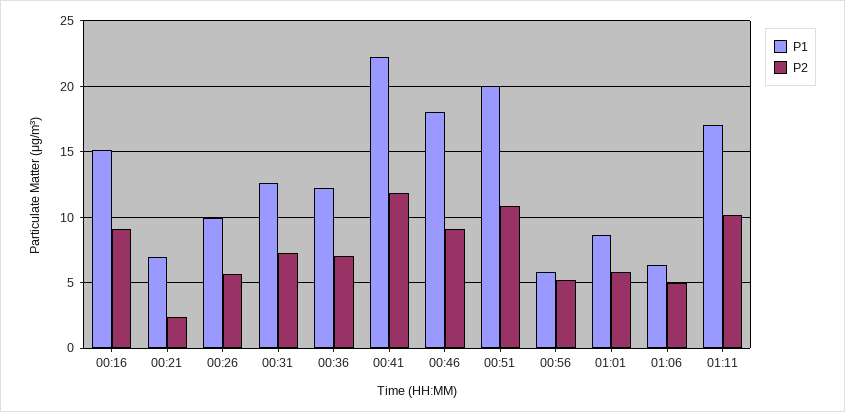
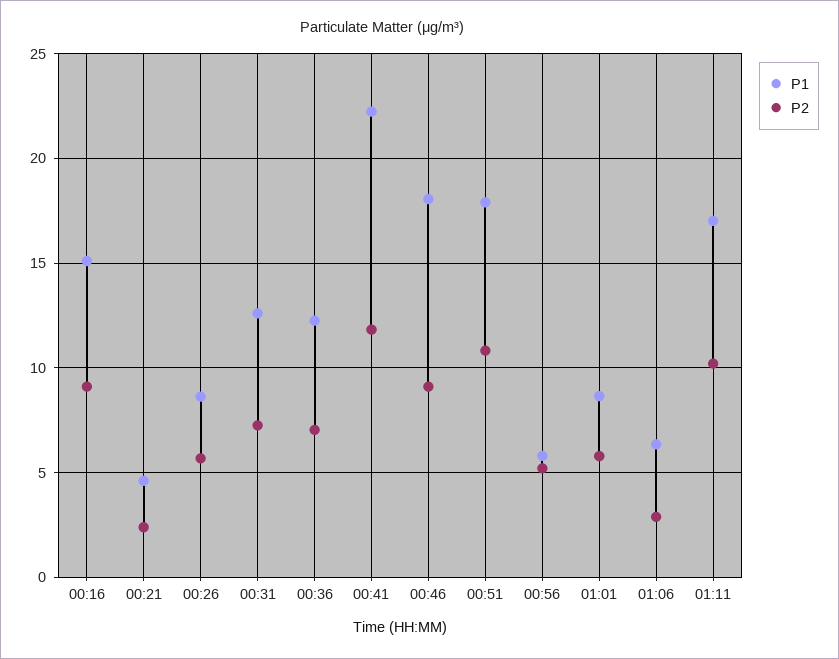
  {
    "P1": {
      "00:16": 15,
-     "00:21": 7,
+     "00:21": 4.5,
-     "00:26": 10,
+     "00:26": 8.5,
      "00:31": 12.5,
      "00:36": 12.5,
      "00:41": 22,
      "00:46": 18,
-     "00:51": 20,
+     "00:51": 18,
      "00:56": 6,
      "01:01": 8.5,
      "01:06": 6.5,
      "01:11": 17
    },
    "P2": {
      "00:16": 9,
      "00:21": 2.5,
      "00:26": 5.5,
      "00:31": 7.5,
      "00:36": 7,
      "00:41": 12,
      "00:46": 9,
      "00:51": 11,
      "00:56": 5,
      "01:01": 6,
-     "01:06": 5,
+     "01:06": 3,
      "01:11": 10
    }
  }

